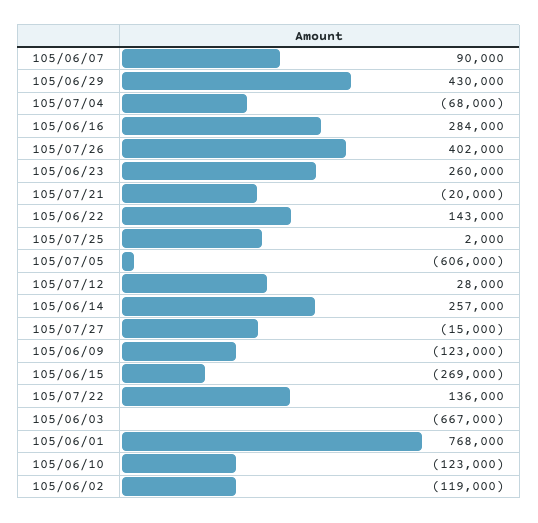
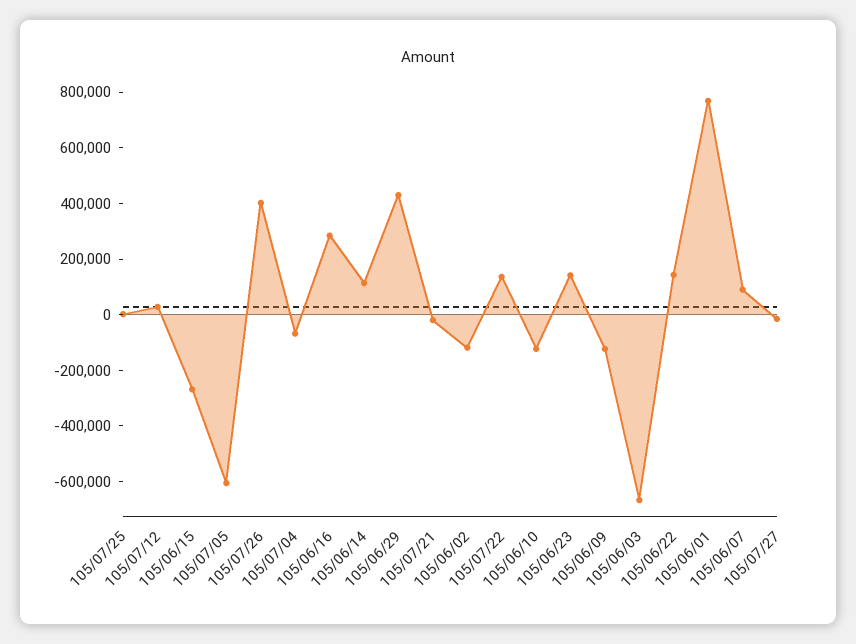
  {
    "105/06/07": 90000,
    "105/06/29": 430000,
    "105/07/04": -68000,
    "105/06/16": 284000,
    "105/07/26": 402000,
-   "105/06/23": 260000,
+   "105/06/23": 150000,
    "105/07/21": -20000,
    "105/06/22": 143000,
    "105/07/25": 2000,
    "105/07/05": -606000,
    "105/07/12": 28000,
-   "105/06/14": 257000,
+   "105/06/14": 100000,
    "105/07/27": -15000,
    "105/06/09": -123000,
    "105/06/15": -269000,
    "105/07/22": 136000,
    "105/06/03": -667000,
    "105/06/01": 768000,
    "105/06/10": -123000,
    "105/06/02": -119000
  }

